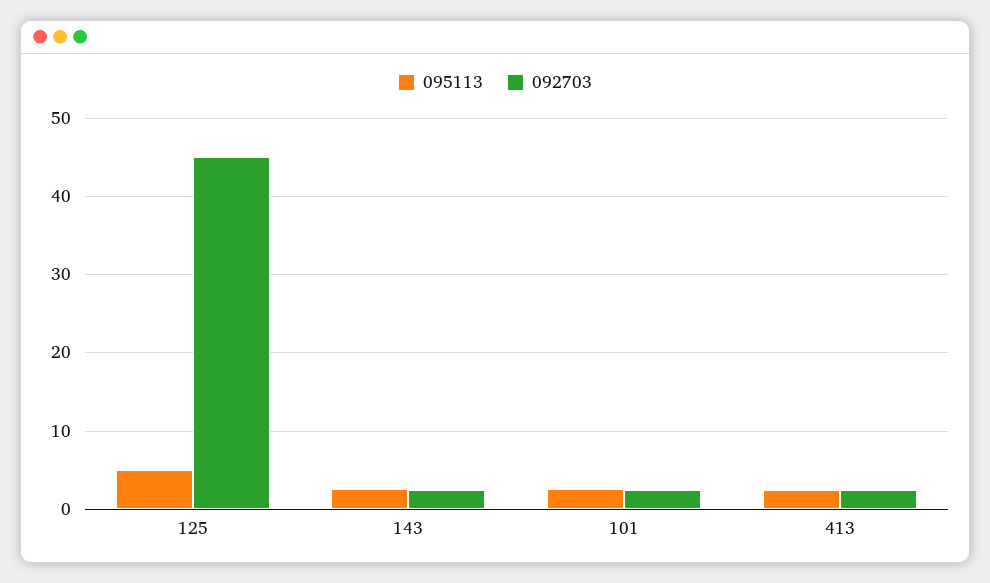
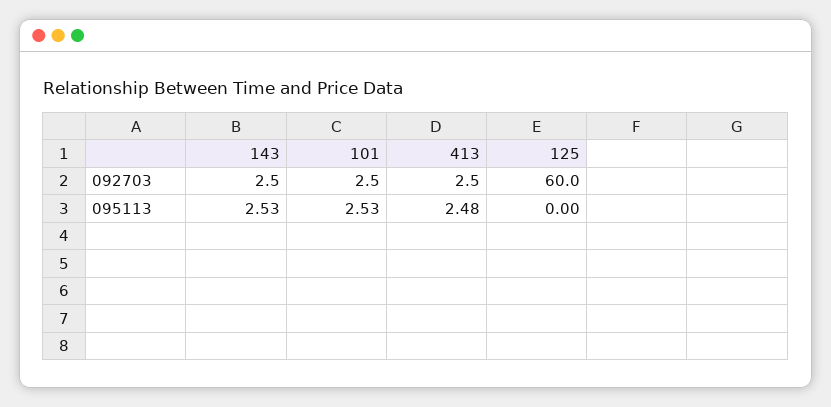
  {
    "095113": {
-     "125": 5,
+     "125": 0,
      "143": 2.53,
      "101": 2.53,
      "413": 2.48
    },
    "092703": {
-     "125": 45,
+     "125": 60,
      "143": 2.5,
      "101": 2.5,
      "413": 2.5
    }
  }

